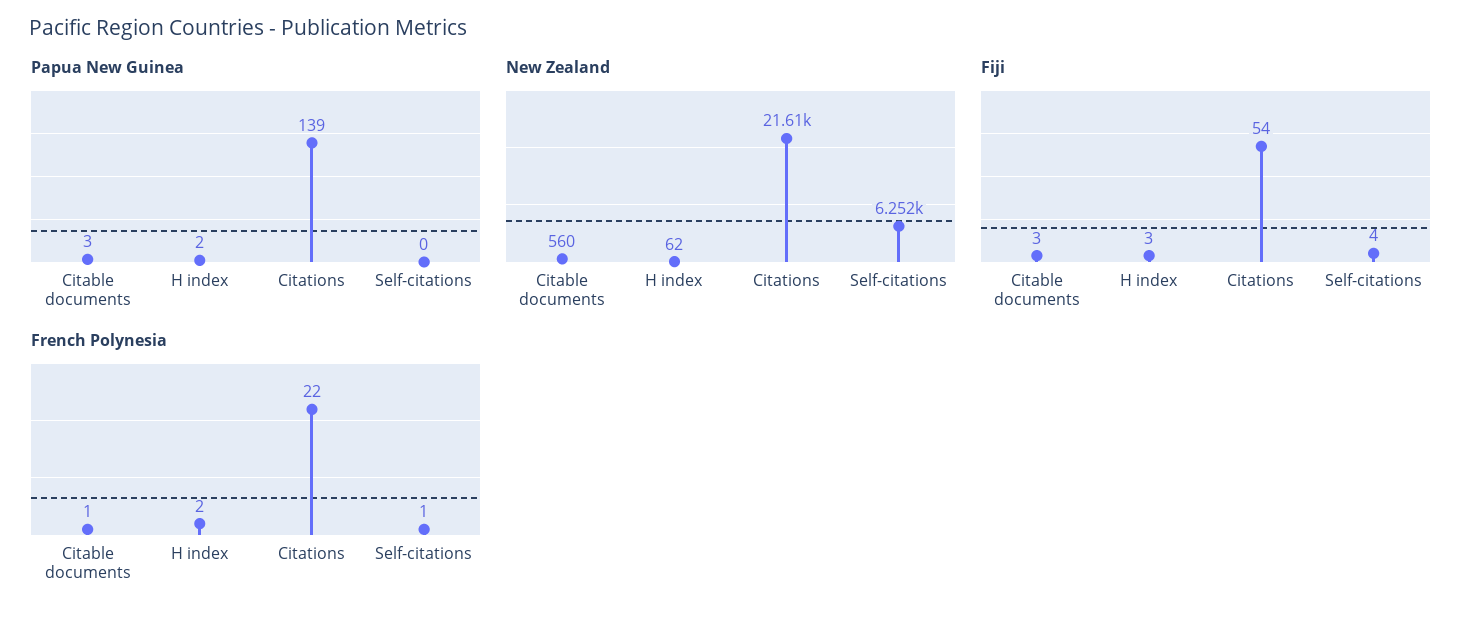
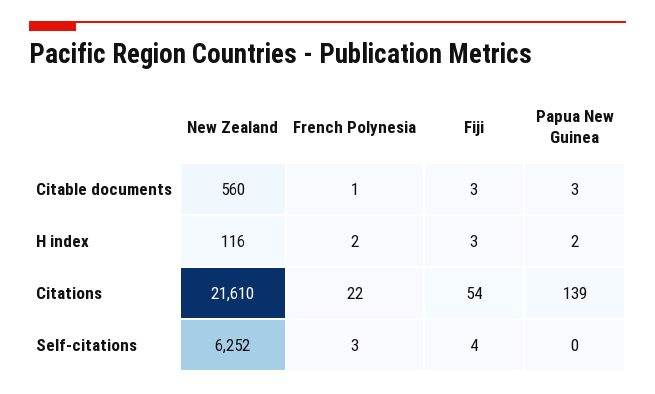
  {
    "Papua New Guinea": {
      "Citable documents": 3,
      "H index": 2,
      "Citations": 139,
      "Self-citations": 0
    },
    "New Zealand": {
      "Citable documents": 560,
-     "H index": 62,
+     "H index": 116,
      "Citations": 21610,
      "Self-citations": 6252
    },
    "Fiji": {
      "Citable documents": 3,
      "H index": 3,
      "Citations": 54,
      "Self-citations": 4
    },
    "French Polynesia": {
      "Citable documents": 1,
      "H index": 2,
      "Citations": 22,
-     "Self-citations": 1
+     "Self-citations": 3
    }
  }

